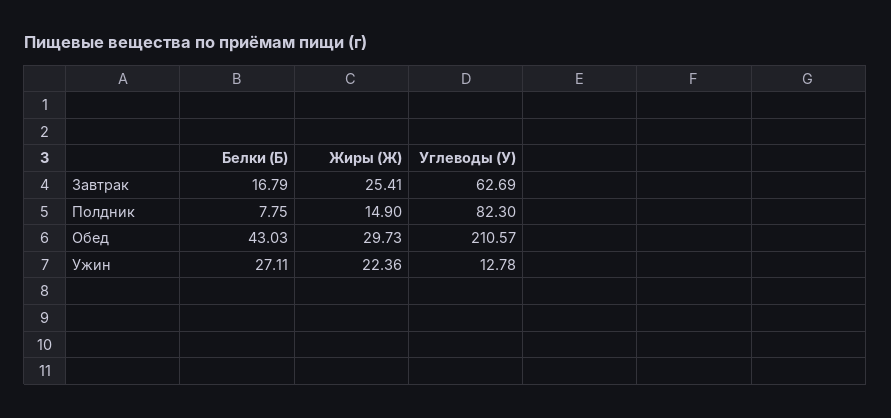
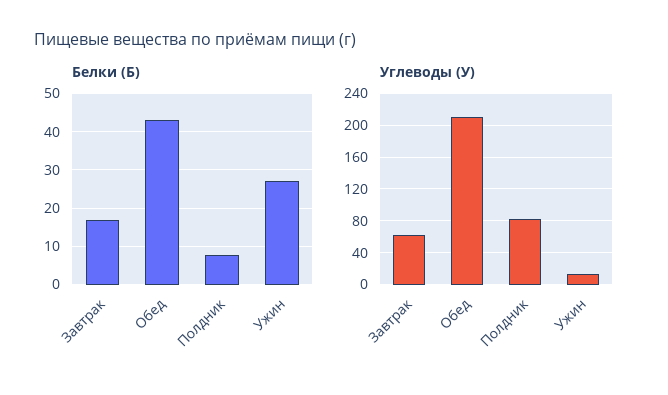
  {
    "Белки (Б)": {
      "Завтрак": 16.79,
      "Полдник": 7.75,
      "Обед": 43.03,
      "Ужин": 27.11
    },
-   "Жиры (Ж)": {
-     "Завтрак": 25.41,
-     "Полдник": 14.9,
-     "Обед": 29.73,
-     "Ужин": 22.36
-   },
    "Углеводы (У)": {
      "Завтрак": 62.69,
      "Полдник": 82.3,
      "Обед": 210.57,
      "Ужин": 12.78
    }
  }

